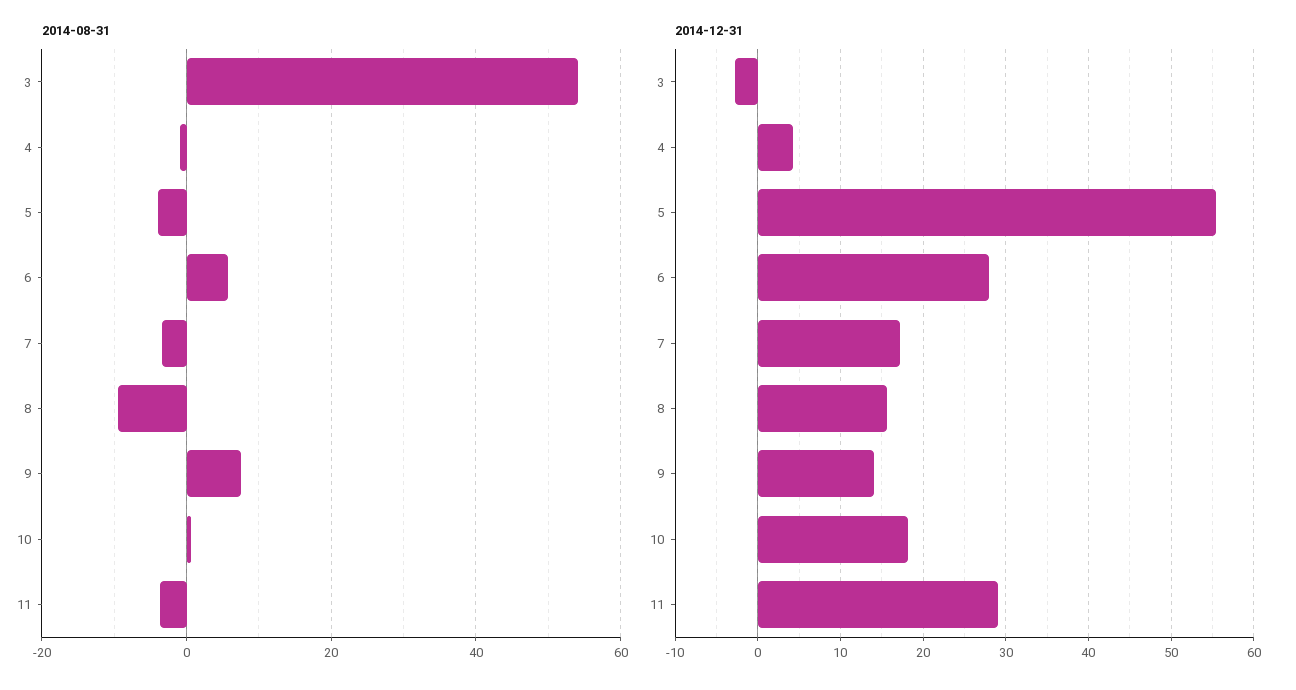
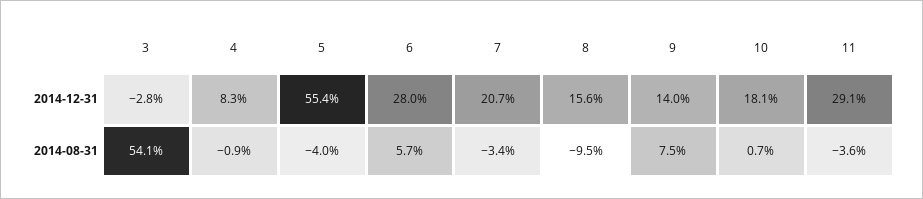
  {
    "2014-08-31": {
      "3": 54.1,
      "4": -0.9,
      "5": -4,
      "6": 5.7,
      "7": -3.4,
      "8": -9.5,
      "9": 7.5,
      "10": 0.7,
      "11": -3.6
    },
    "2014-12-31": {
      "3": -2.8,
-     "4": 4,
+     "4": 8.3,
      "5": 55.4,
      "6": 28,
-     "7": 17,
+     "7": 20.7,
      "8": 15.6,
      "9": 14,
      "10": 18.1,
      "11": 29.1
    }
  }

